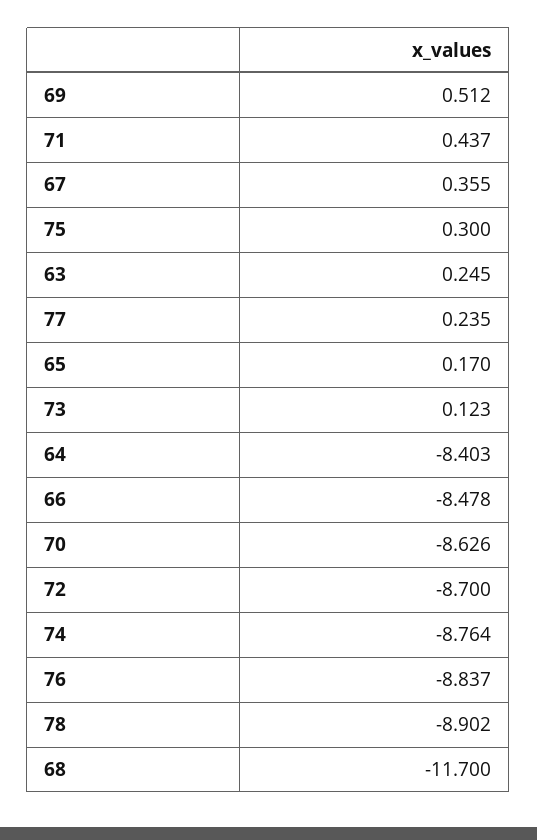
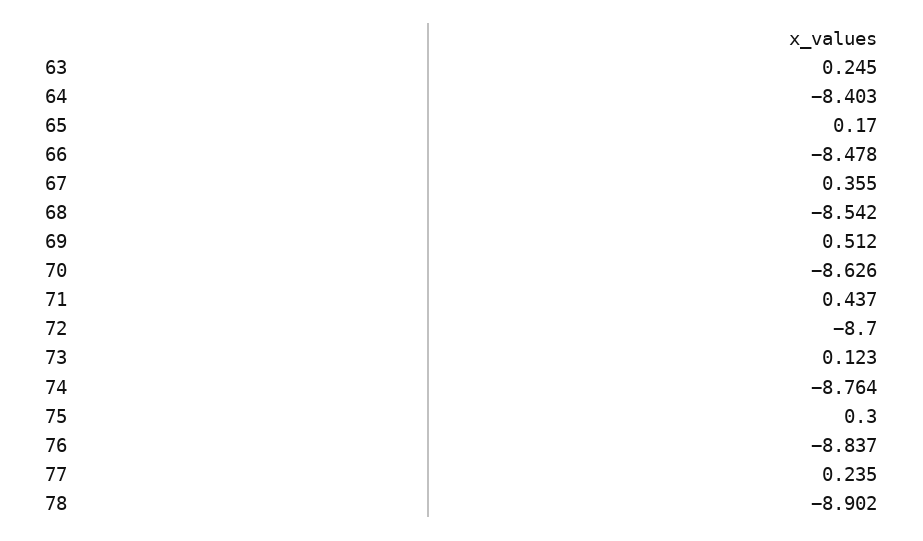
  {
    "69": 0.512,
    "71": 0.437,
    "67": 0.355,
    "75": 0.3,
    "63": 0.245,
    "77": 0.235,
    "65": 0.17,
    "73": 0.123,
    "64": -8.403,
    "66": -8.478,
    "70": -8.626,
    "72": -8.7,
    "74": -8.764,
    "76": -8.837,
    "78": -8.902,
-   "68": -11.7
+   "68": -8.542
  }

